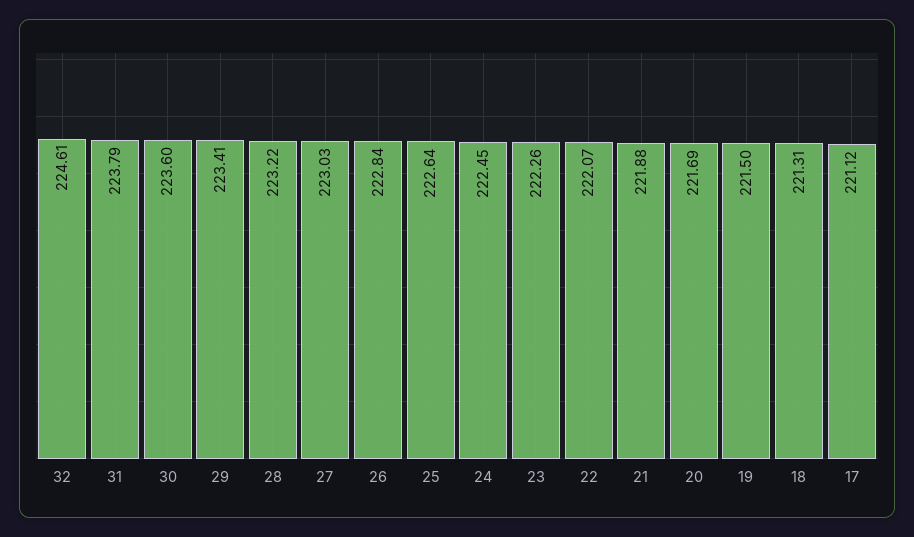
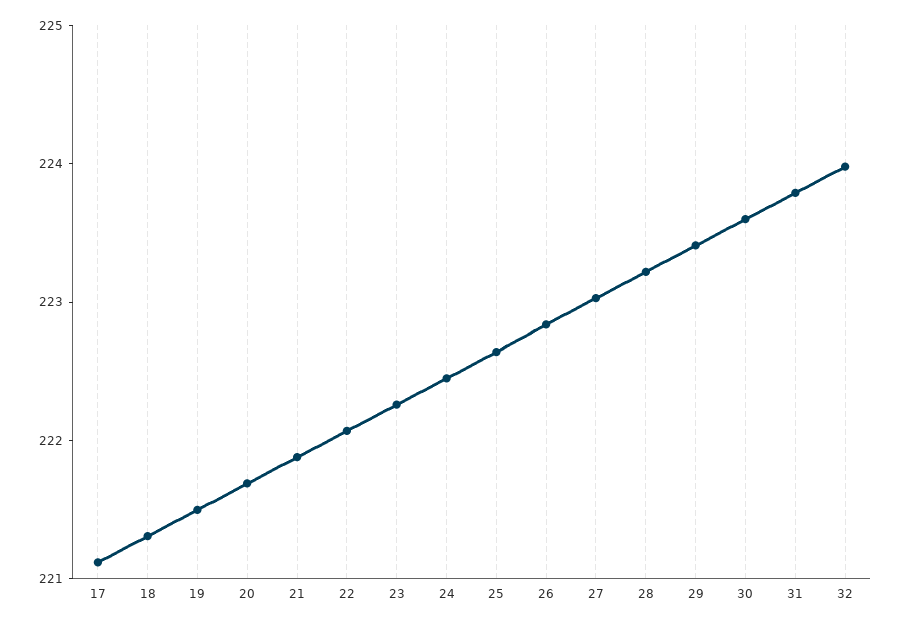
  {
-   "32": 224.61,
+   "32": 224,
    "31": 223.79,
    "30": 223.6,
    "29": 223.41,
    "28": 223.22,
    "27": 223.03,
    "26": 222.84,
    "25": 222.64,
    "24": 222.45,
    "23": 222.26,
    "22": 222.07,
    "21": 221.88,
    "20": 221.69,
    "19": 221.5,
    "18": 221.31,
    "17": 221.12
  }

